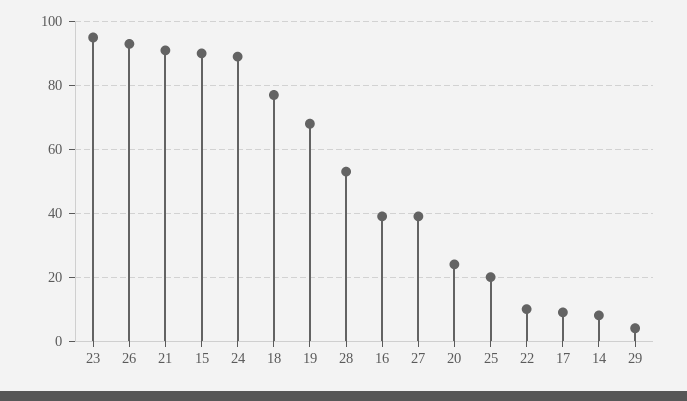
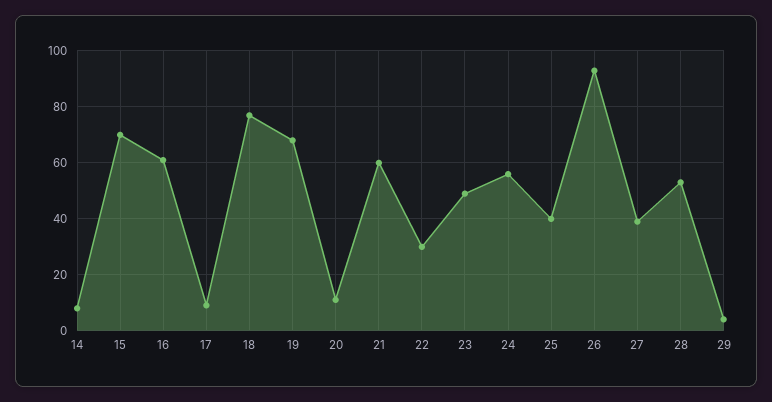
  {
-   "23": 95,
+   "23": 50,
    "26": 95,
-   "21": 90,
+   "21": 60,
-   "15": 90,
+   "15": 70,
-   "24": 90,
+   "24": 55,
    "18": 75,
    "19": 70,
    "28": 55,
-   "16": 40,
+   "16": 60,
    "27": 40,
-   "20": 25,
+   "20": 10,
-   "25": 20,
+   "25": 40,
-   "22": 10,
+   "22": 30,
    "17": 10,
    "14": 10,
    "29": 5
  }

